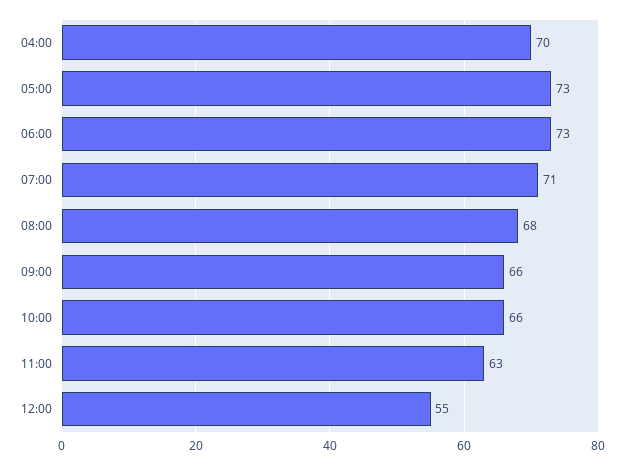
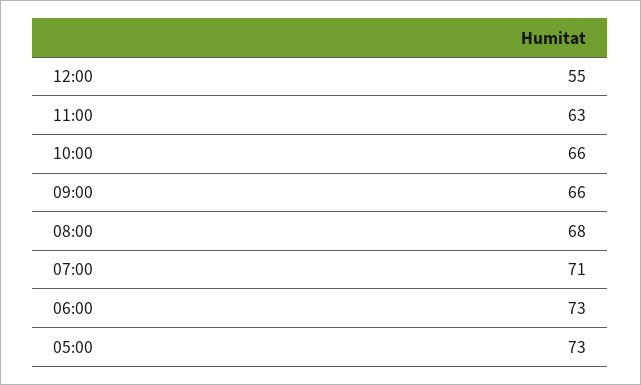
  {
-   "04:00": 70,
    "05:00": 73,
    "06:00": 73,
    "07:00": 71,
    "08:00": 68,
    "09:00": 66,
    "10:00": 66,
    "11:00": 63,
    "12:00": 55
  }

